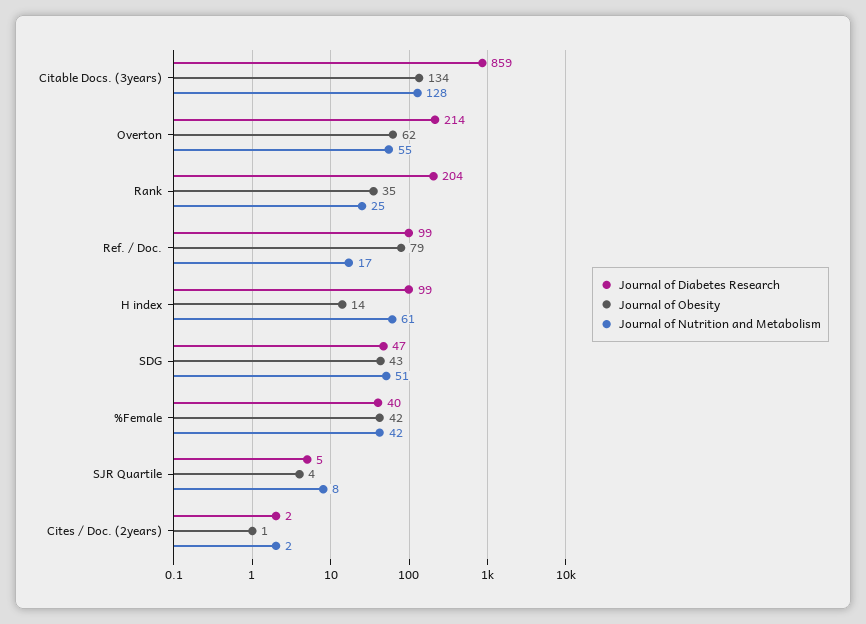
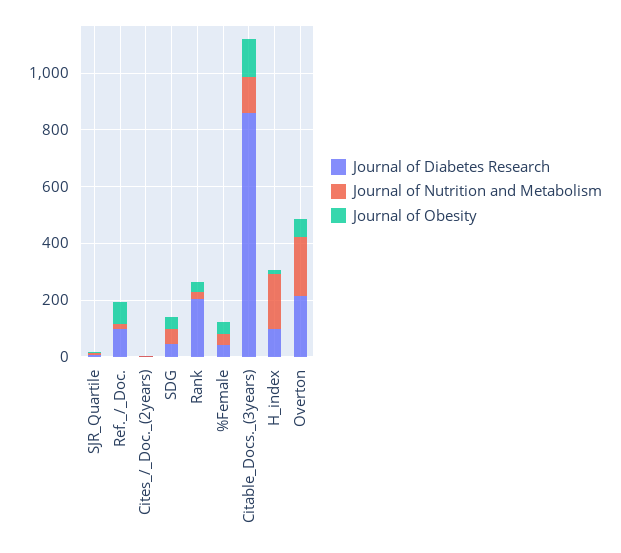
  {
    "Journal of Diabetes Research": {
      "Citable Docs. (3years)": 859,
      "Overton": 214,
      "Rank": 204,
      "Ref. / Doc.": 99,
      "H index": 99,
      "SDG": 47,
      "%Female": 40,
      "SJR Quartile": 5,
      "Cites / Doc. (2years)": 2
    },
    "Journal of Obesity": {
      "Citable Docs. (3years)": 134,
      "Overton": 62,
      "Rank": 35,
      "Ref. / Doc.": 79,
      "H index": 14,
      "SDG": 43,
      "%Female": 42,
      "SJR Quartile": 4,
      "Cites / Doc. (2years)": 1
    },
    "Journal of Nutrition and Metabolism": {
      "Citable Docs. (3years)": 128,
-     "Overton": 55,
+     "Overton": 200,
      "Rank": 25,
      "Ref. / Doc.": 17,
-     "H index": 61,
+     "H index": 200,
      "SDG": 51,
      "%Female": 42,
      "SJR Quartile": 8,
      "Cites / Doc. (2years)": 2
    }
  }

